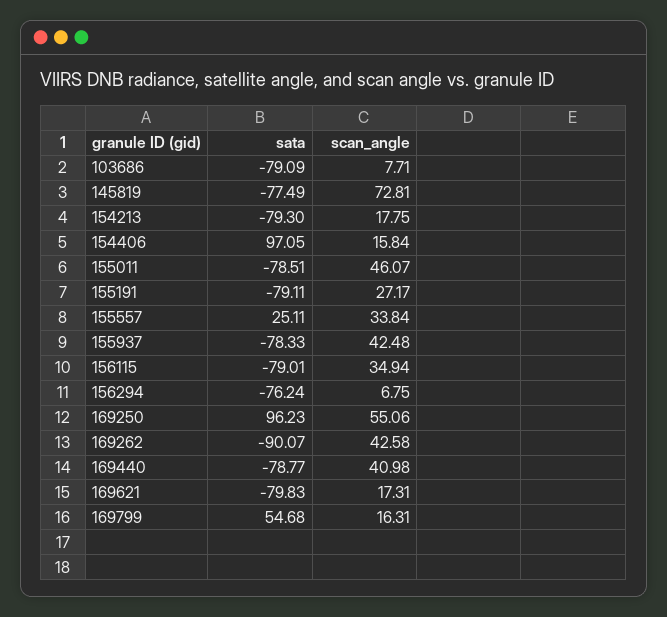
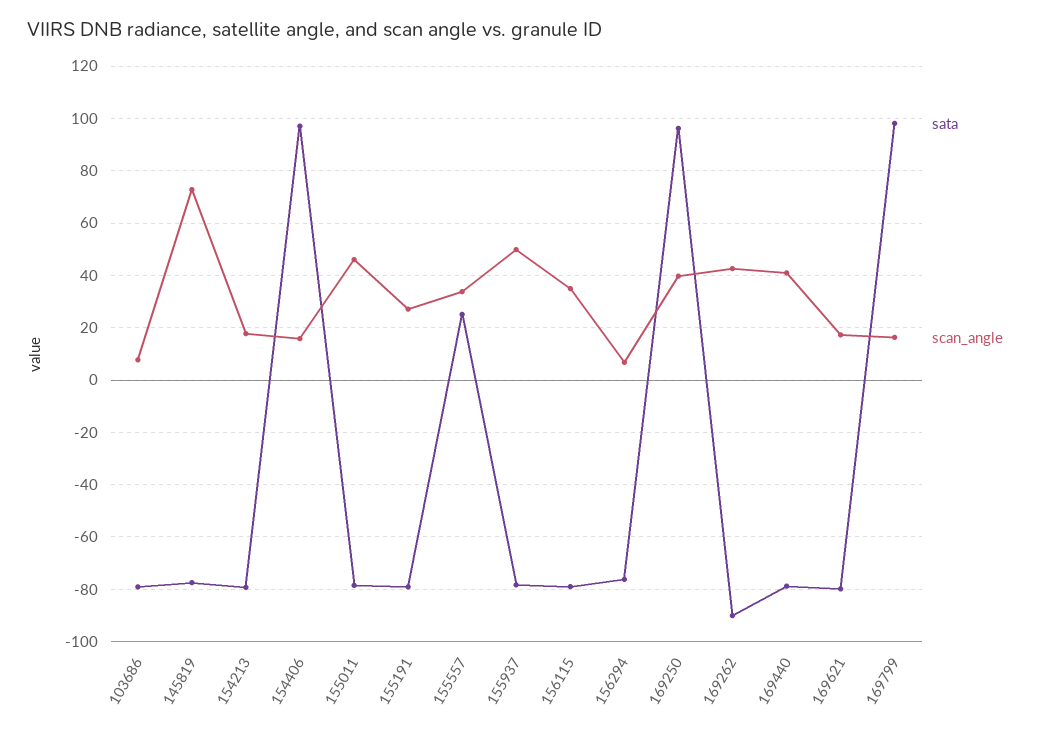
  {
    "sata": {
      "103686": -79.09,
      "145819": -77.49,
      "154213": -79.3,
      "154406": 97.05,
      "155011": -78.51,
      "155191": -79.11,
      "155557": 25.11,
      "155937": -78.33,
      "156115": -79.01,
      "156294": -76.24,
      "169250": 96.23,
      "169262": -90.07,
      "169440": -78.77,
      "169621": -79.83,
-     "169799": 54.68
+     "169799": 97.5
    },
    "scan_angle": {
      "103686": 7.71,
      "145819": 72.81,
      "154213": 17.75,
      "154406": 15.84,
      "155011": 46.07,
      "155191": 27.17,
      "155557": 33.84,
-     "155937": 42.48,
+     "155937": 50,
      "156115": 34.94,
      "156294": 6.75,
-     "169250": 55.06,
+     "169250": 40,
      "169262": 42.58,
      "169440": 40.98,
      "169621": 17.31,
      "169799": 16.31
    }
  }

